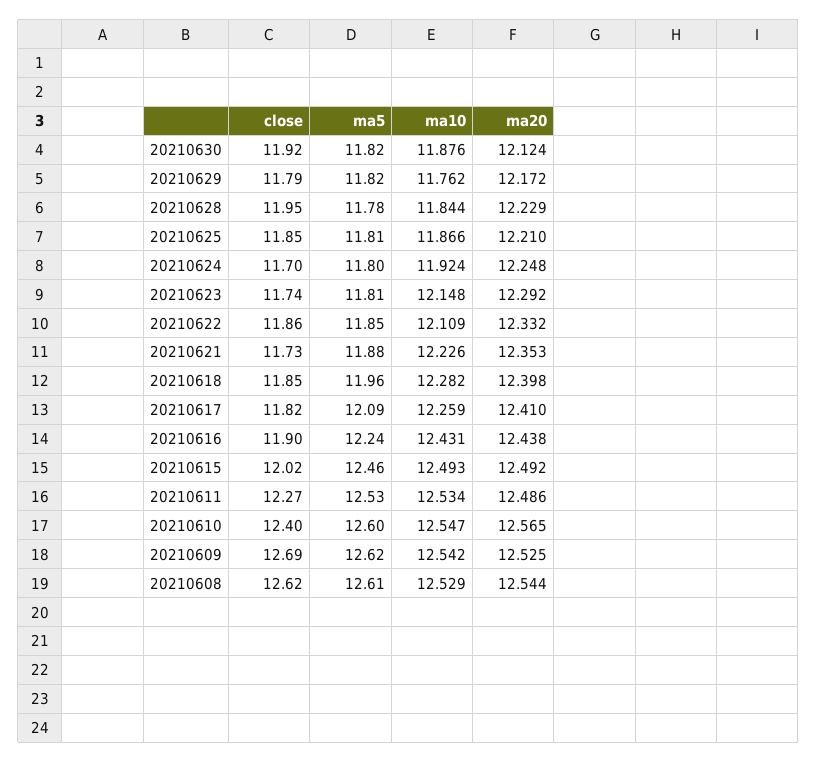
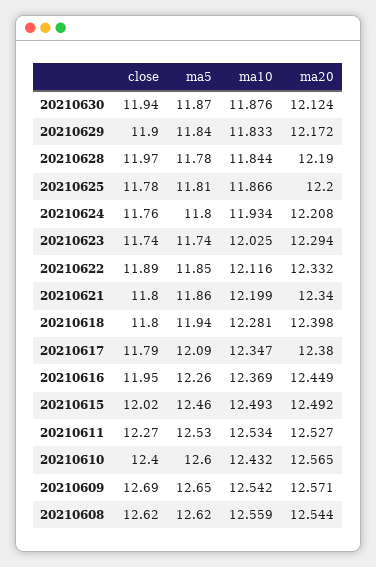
  {
    "close": {
-     "20210630": 11.92,
+     "20210630": 11.94,
-     "20210629": 11.79,
+     "20210629": 11.9,
-     "20210628": 11.95,
+     "20210628": 11.97,
-     "20210625": 11.85,
+     "20210625": 11.78,
-     "20210624": 11.7,
+     "20210624": 11.76,
      "20210623": 11.74,
-     "20210622": 11.86,
+     "20210622": 11.89,
-     "20210621": 11.73,
+     "20210621": 11.8,
-     "20210618": 11.85,
+     "20210618": 11.8,
-     "20210617": 11.82,
+     "20210617": 11.79,
-     "20210616": 11.9,
+     "20210616": 11.95,
      "20210615": 12.02,
      "20210611": 12.27,
      "20210610": 12.4,
      "20210609": 12.69,
      "20210608": 12.62
    },
    "ma5": {
-     "20210630": 11.82,
+     "20210630": 11.87,
-     "20210629": 11.82,
+     "20210629": 11.84,
      "20210628": 11.78,
      "20210625": 11.81,
      "20210624": 11.8,
-     "20210623": 11.81,
+     "20210623": 11.74,
      "20210622": 11.85,
-     "20210621": 11.88,
+     "20210621": 11.86,
-     "20210618": 11.96,
+     "20210618": 11.94,
      "20210617": 12.09,
-     "20210616": 12.24,
+     "20210616": 12.26,
      "20210615": 12.46,
      "20210611": 12.53,
      "20210610": 12.6,
-     "20210609": 12.62,
+     "20210609": 12.65,
-     "20210608": 12.61
+     "20210608": 12.62
    },
    "ma10": {
      "20210630": 11.876,
-     "20210629": 11.762,
+     "20210629": 11.833,
      "20210628": 11.844,
      "20210625": 11.866,
-     "20210624": 11.924,
+     "20210624": 11.934,
-     "20210623": 12.148,
+     "20210623": 12.025,
-     "20210622": 12.109,
+     "20210622": 12.116,
-     "20210621": 12.226,
+     "20210621": 12.199,
-     "20210618": 12.282,
+     "20210618": 12.281,
-     "20210617": 12.259,
+     "20210617": 12.347,
-     "20210616": 12.431,
+     "20210616": 12.369,
      "20210615": 12.493,
      "20210611": 12.534,
-     "20210610": 12.547,
+     "20210610": 12.432,
      "20210609": 12.542,
-     "20210608": 12.529
+     "20210608": 12.559
    },
    "ma20": {
      "20210630": 12.124,
      "20210629": 12.172,
-     "20210628": 12.229,
+     "20210628": 12.19,
-     "20210625": 12.21,
+     "20210625": 12.2,
-     "20210624": 12.248,
+     "20210624": 12.208,
-     "20210623": 12.292,
+     "20210623": 12.294,
      "20210622": 12.332,
-     "20210621": 12.353,
+     "20210621": 12.34,
      "20210618": 12.398,
-     "20210617": 12.41,
+     "20210617": 12.38,
-     "20210616": 12.438,
+     "20210616": 12.449,
      "20210615": 12.492,
-     "20210611": 12.486,
+     "20210611": 12.527,
      "20210610": 12.565,
-     "20210609": 12.525,
+     "20210609": 12.571,
      "20210608": 12.544
    }
  }

